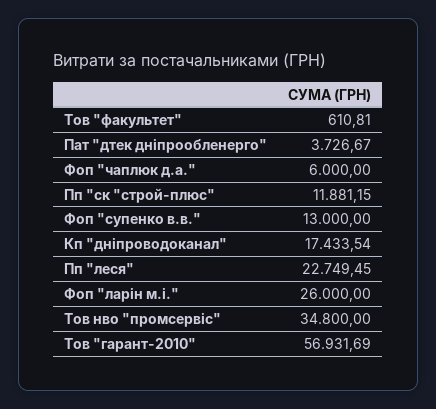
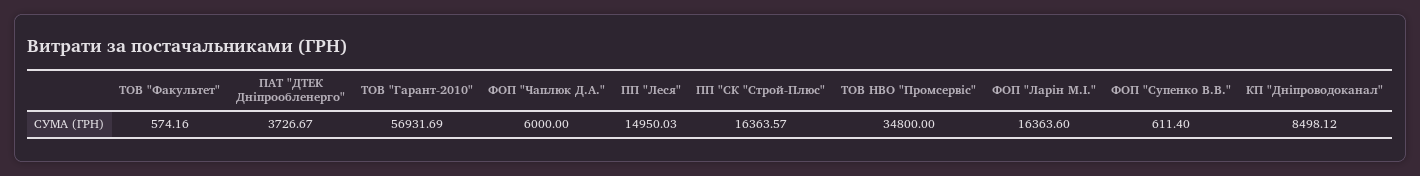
  {
-   "Тов \"факультет\"": 610.81,
+   "Тов \"факультет\"": 574.16,
    "Пат \"дтек дніпрообленерго\"": 3726.67,
    "Фоп \"чаплюк д.а.\"": 6000,
-   "Пп \"ск \"строй-плюс\"": 11881.15,
+   "Пп \"ск \"строй-плюс\"": 16363.57,
-   "Фоп \"супенко в.в.\"": 13000,
+   "Фоп \"супенко в.в.\"": 611.4,
-   "Кп \"дніпроводоканал\"": 17433.54,
+   "Кп \"дніпроводоканал\"": 8498.12,
-   "Пп \"леся\"": 22749.45,
+   "Пп \"леся\"": 14950.03,
-   "Фоп \"ларін м.і.\"": 26000,
+   "Фоп \"ларін м.і.\"": 16363.6,
    "Тов нво \"промсервіс\"": 34800,
    "Тов \"гарант-2010\"": 56931.69
  }

